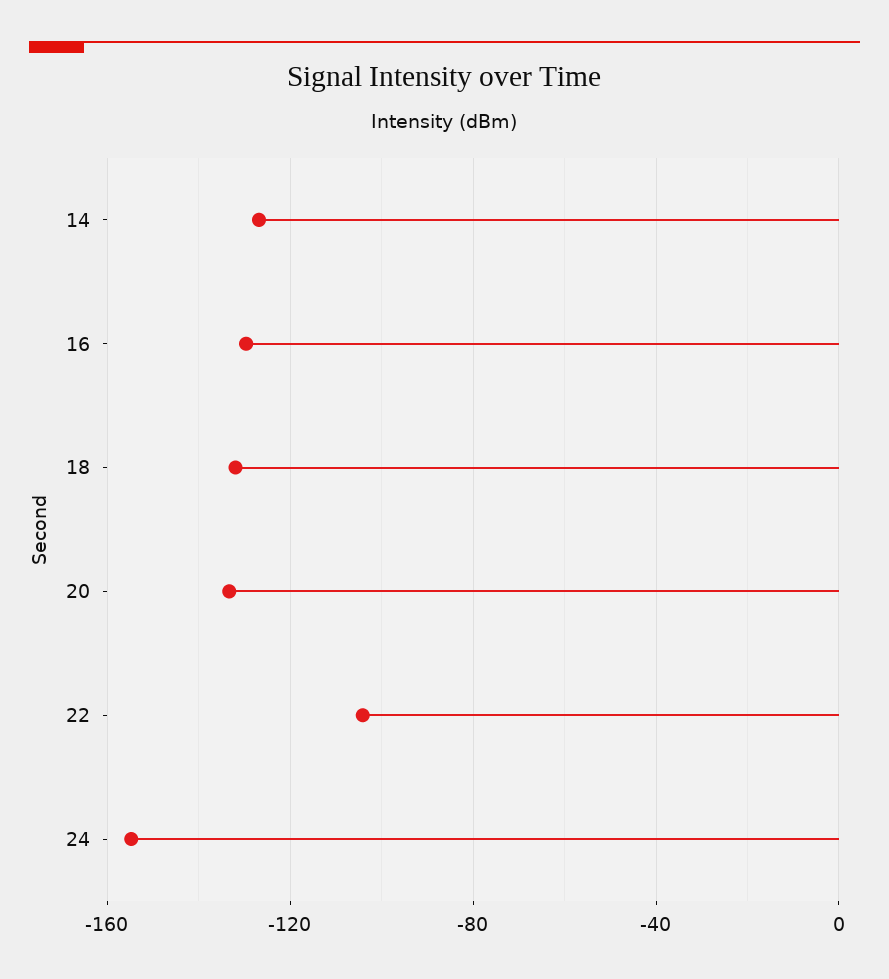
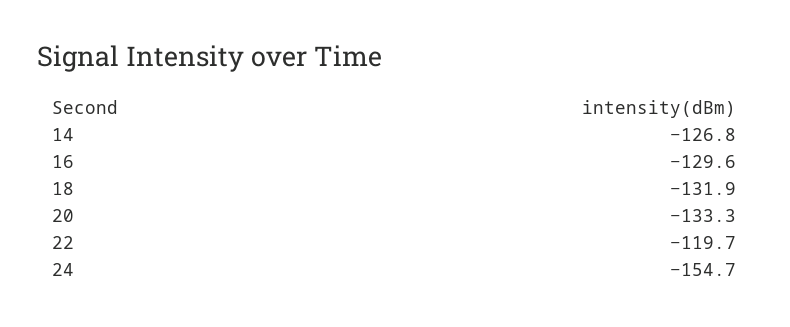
  {
    "14": -126.8,
    "16": -129.6,
    "18": -131.9,
    "20": -133.3,
-   "22": -105,
+   "22": -119.7,
    "24": -154.7
  }

